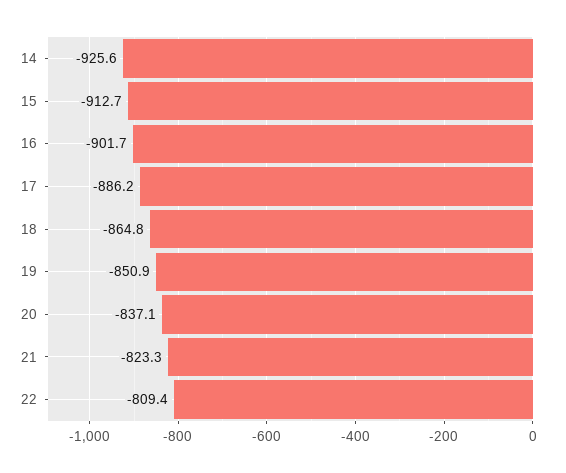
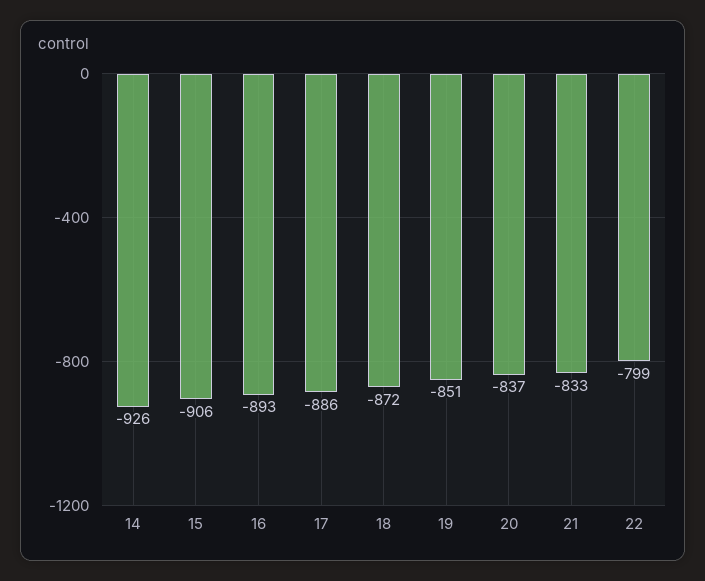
  {
    "14": -925.6,
-   "15": -912.7,
+   "15": -906,
-   "16": -901.7,
+   "16": -893,
    "17": -886.2,
-   "18": -864.8,
+   "18": -872,
    "19": -850.9,
    "20": -837.1,
-   "21": -823.3,
+   "21": -833,
-   "22": -809.4
+   "22": -799
  }

